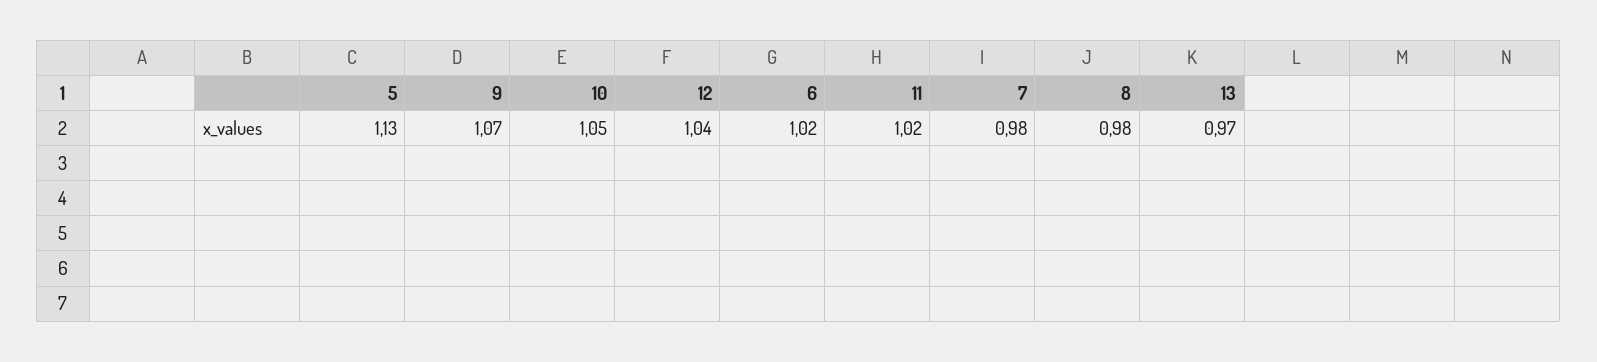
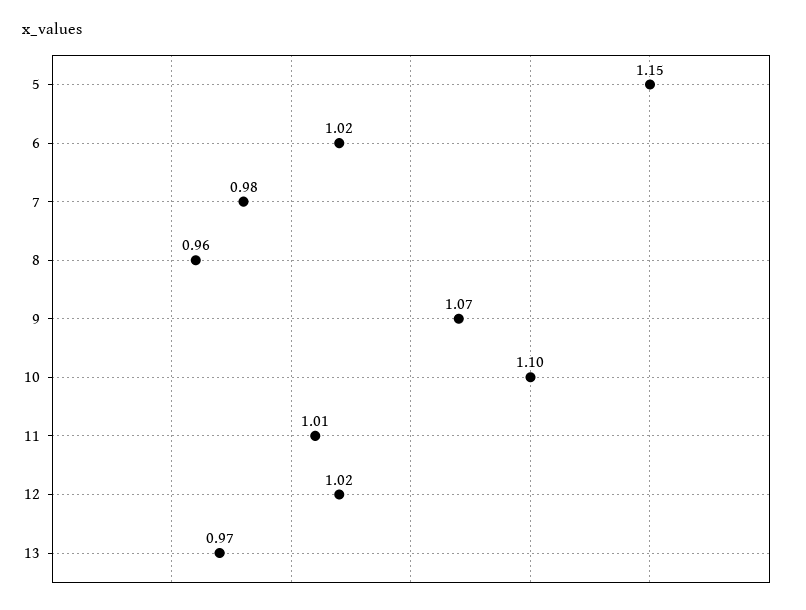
  {
-   "5": 1.13,
+   "5": 1.15,
    "9": 1.07,
-   "10": 1.05,
+   "10": 1.1,
-   "12": 1.04,
+   "12": 1.02,
    "6": 1.02,
-   "11": 1.02,
+   "11": 1.01,
    "7": 0.98,
-   "8": 0.98,
+   "8": 0.96,
    "13": 0.97
  }

